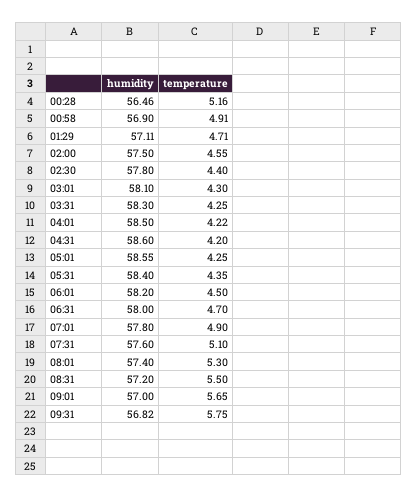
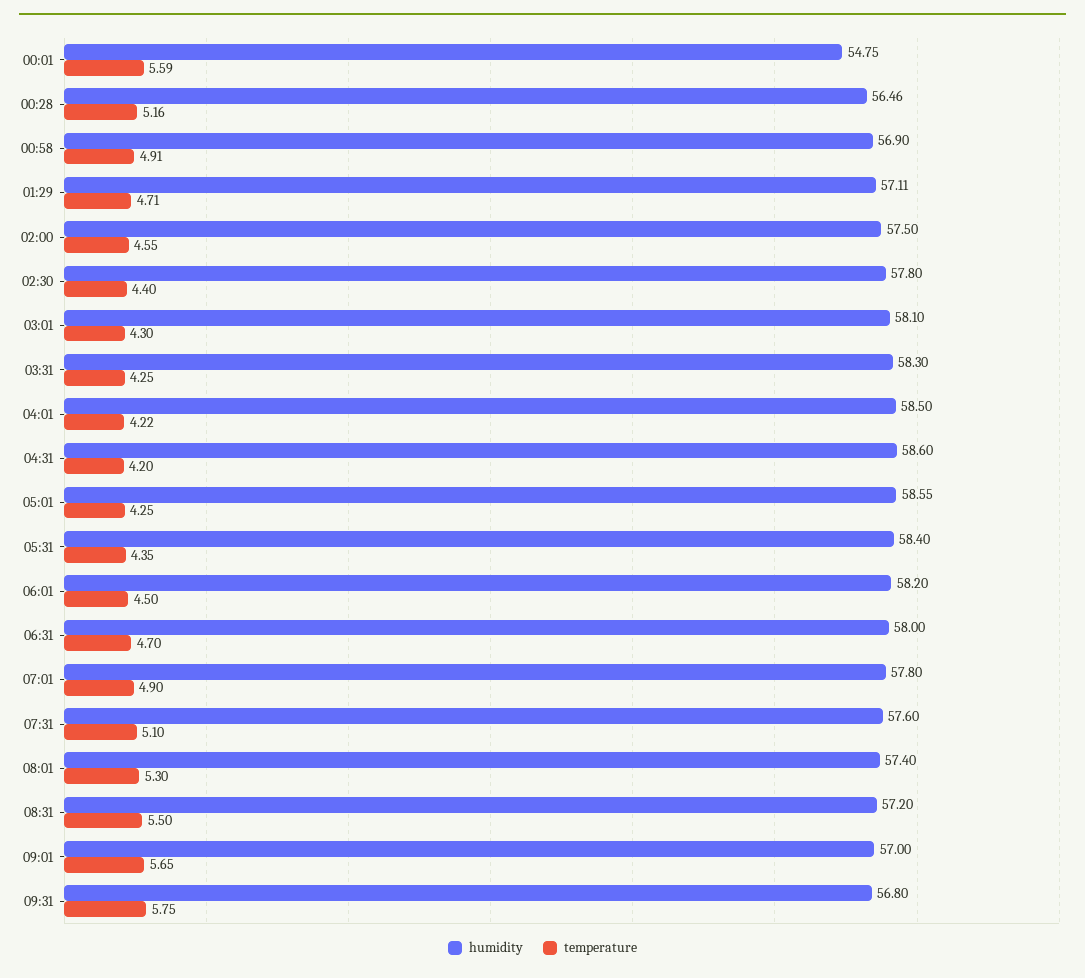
  {
    "humidity": {
      "00:28": 56.46,
      "00:58": 56.9,
      "01:29": 57.11,
      "02:00": 57.5,
      "02:30": 57.8,
      "03:01": 58.1,
      "03:31": 58.3,
      "04:01": 58.5,
      "04:31": 58.6,
      "05:01": 58.55,
      "05:31": 58.4,
      "06:01": 58.2,
      "06:31": 58,
      "07:01": 57.8,
      "07:31": 57.6,
      "08:01": 57.4,
      "08:31": 57.2,
      "09:01": 57,
-     "09:31": 56.82
+     "09:31": 56.8,
+     "00:01": 54.75
    },
    "temperature": {
      "00:28": 5.16,
      "00:58": 4.91,
      "01:29": 4.71,
      "02:00": 4.55,
      "02:30": 4.4,
      "03:01": 4.3,
      "03:31": 4.25,
      "04:01": 4.22,
      "04:31": 4.2,
      "05:01": 4.25,
      "05:31": 4.35,
      "06:01": 4.5,
      "06:31": 4.7,
      "07:01": 4.9,
      "07:31": 5.1,
      "08:01": 5.3,
      "08:31": 5.5,
      "09:01": 5.65,
-     "09:31": 5.75
+     "09:31": 5.75,
+     "00:01": 5.59
    }
  }

